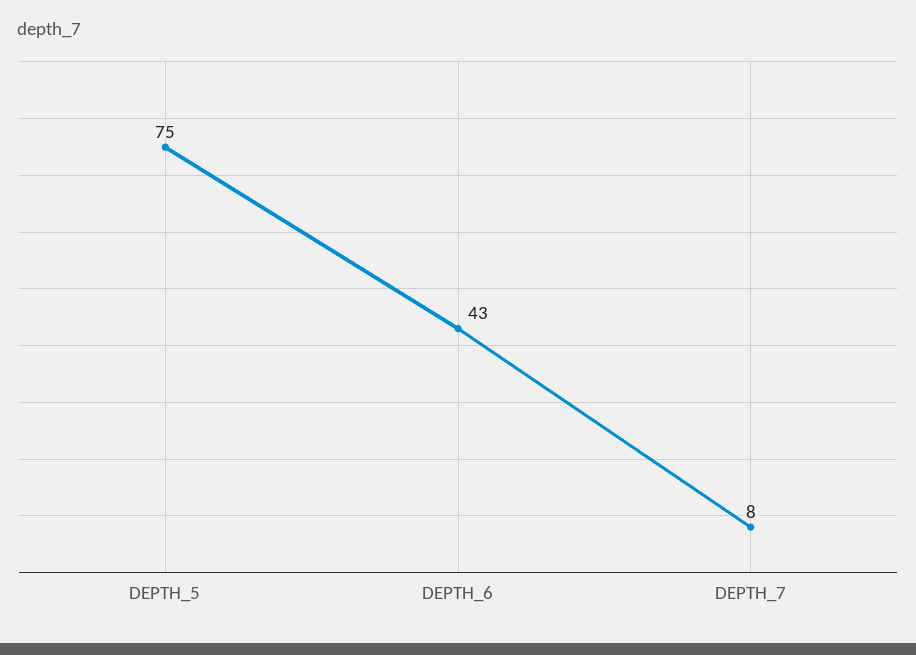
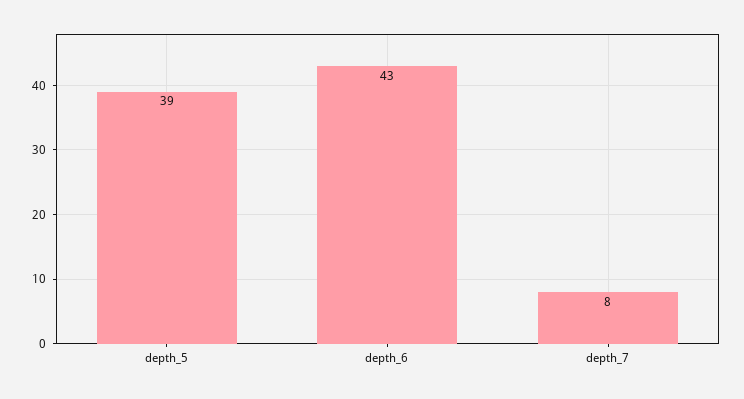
  {
-   "DEPTH_5": 75,
+   "DEPTH_5": 39,
    "DEPTH_6": 43,
    "DEPTH_7": 8
  }

